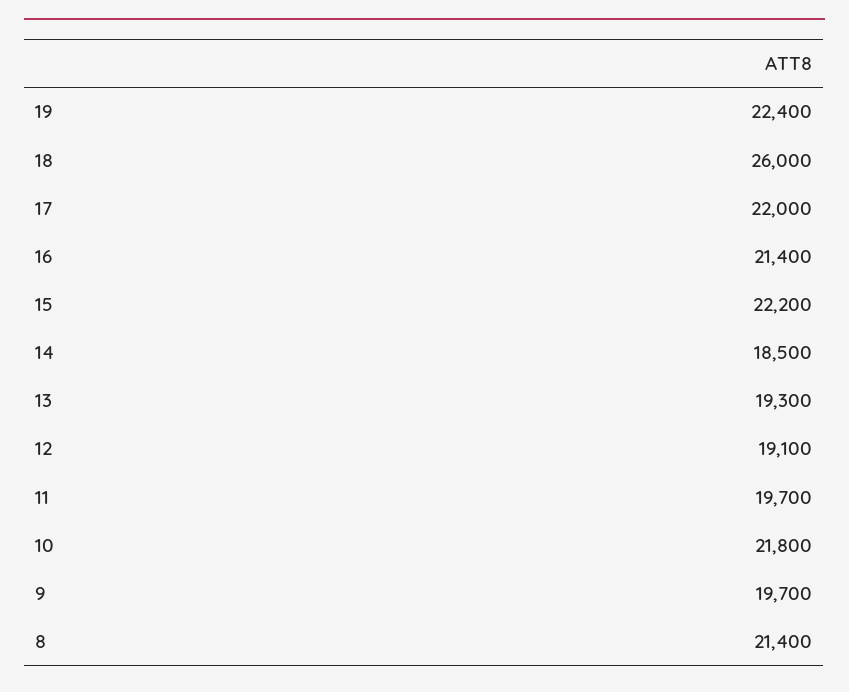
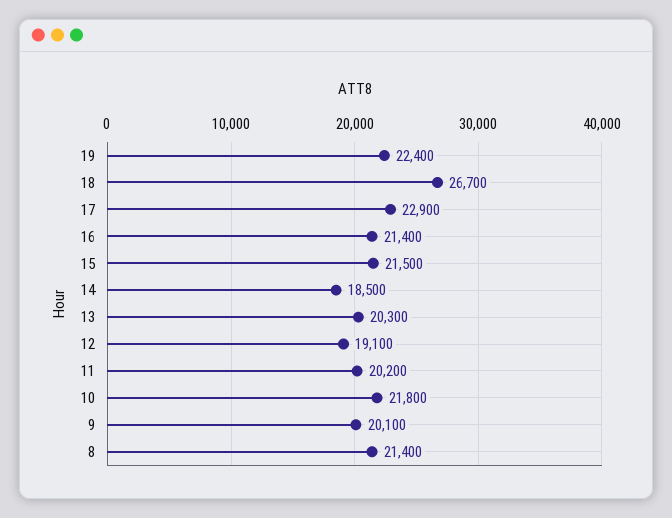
  {
    "19": 22400,
-   "18": 26000,
+   "18": 26700,
-   "17": 22000,
+   "17": 22900,
    "16": 21400,
-   "15": 22200,
+   "15": 21500,
    "14": 18500,
-   "13": 19300,
+   "13": 20300,
    "12": 19100,
-   "11": 19700,
+   "11": 20200,
    "10": 21800,
-   "9": 19700,
+   "9": 20100,
    "8": 21400
  }

